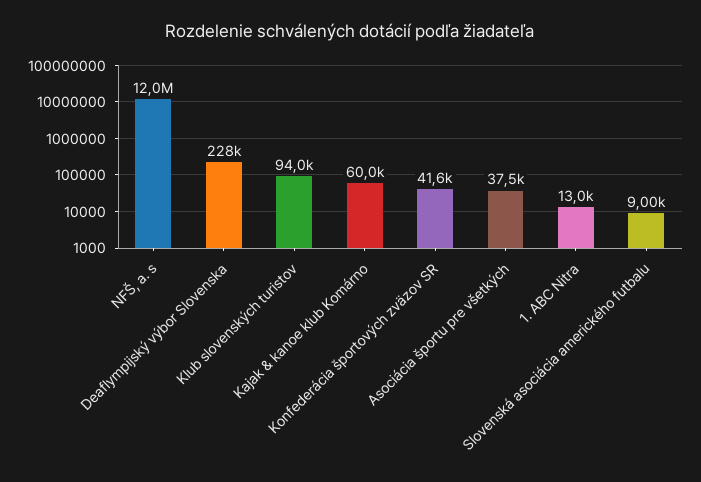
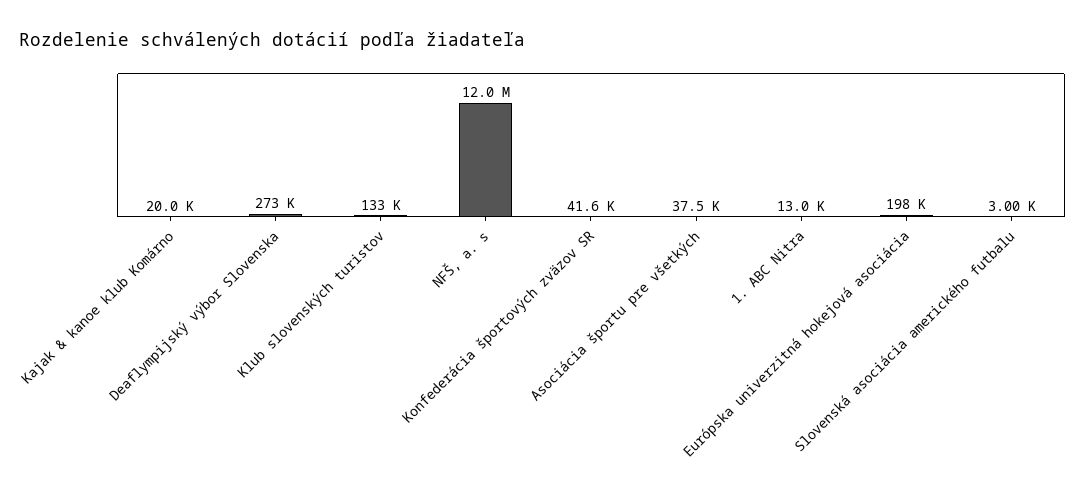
  {
    "NFŠ, a. s": 12000000,
-   "Deaflympijský výbor Slovenska": 228000,
+   "Deaflympijský výbor Slovenska": 273000,
-   "Klub slovenských turistov": 94000,
+   "Klub slovenských turistov": 133000,
-   "Kajak & kanoe klub Komárno": 60000,
+   "Kajak & kanoe klub Komárno": 20000,
    "Konfederácia športových zväzov SR": 41600,
    "Asociácia športu pre všetkých": 37500,
    "1. ABC Nitra": 13000,
-   "Slovenská asociácia amerického futbalu": 9000
+   "Slovenská asociácia amerického futbalu": 3000,
+   "Európska univerzitná hokejová asociácia": 198000
  }

